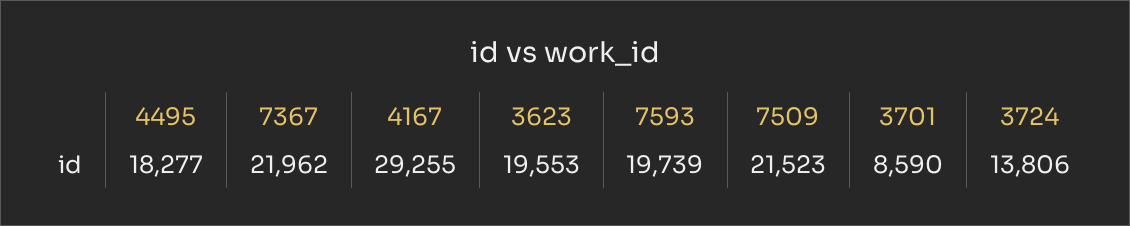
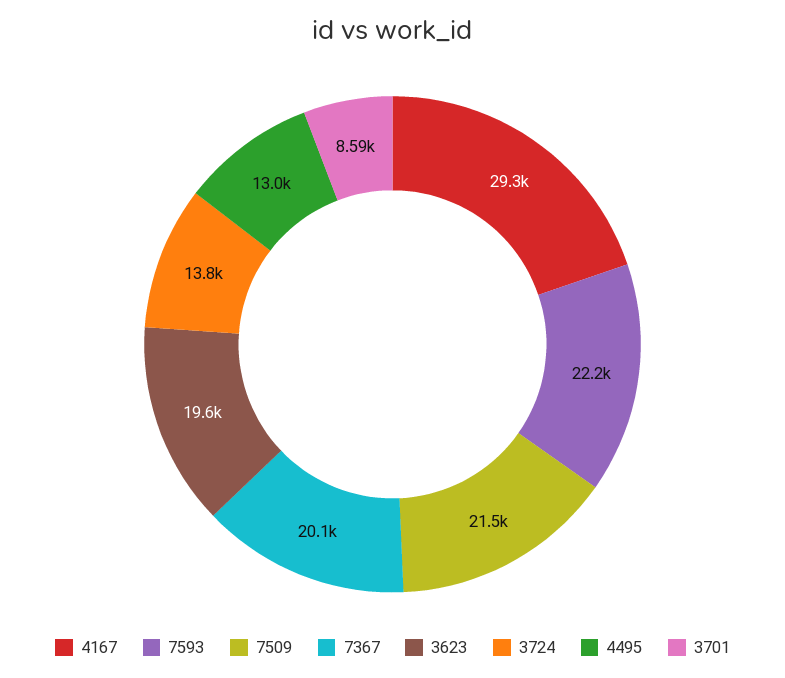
  {
-   "4495": 18277,
+   "4495": 13000,
-   "7367": 21962,
+   "7367": 20100,
    "4167": 29255,
    "3623": 19553,
-   "7593": 19739,
+   "7593": 22200,
    "7509": 21523,
    "3701": 8590,
    "3724": 13806
  }

